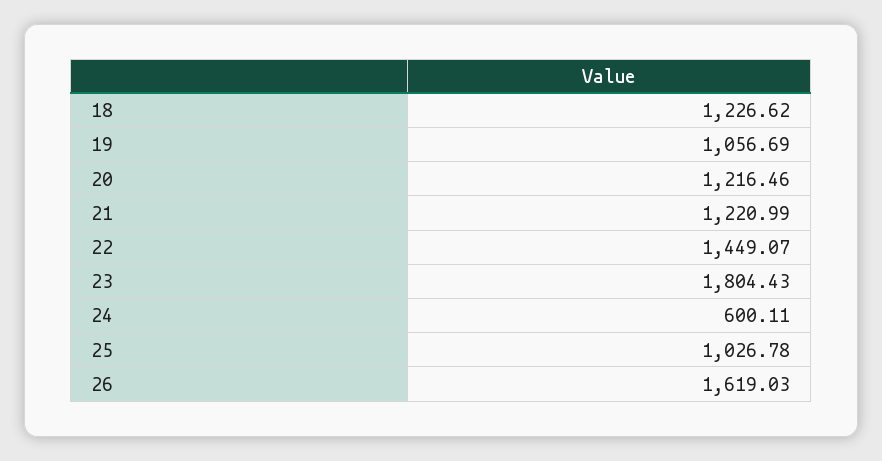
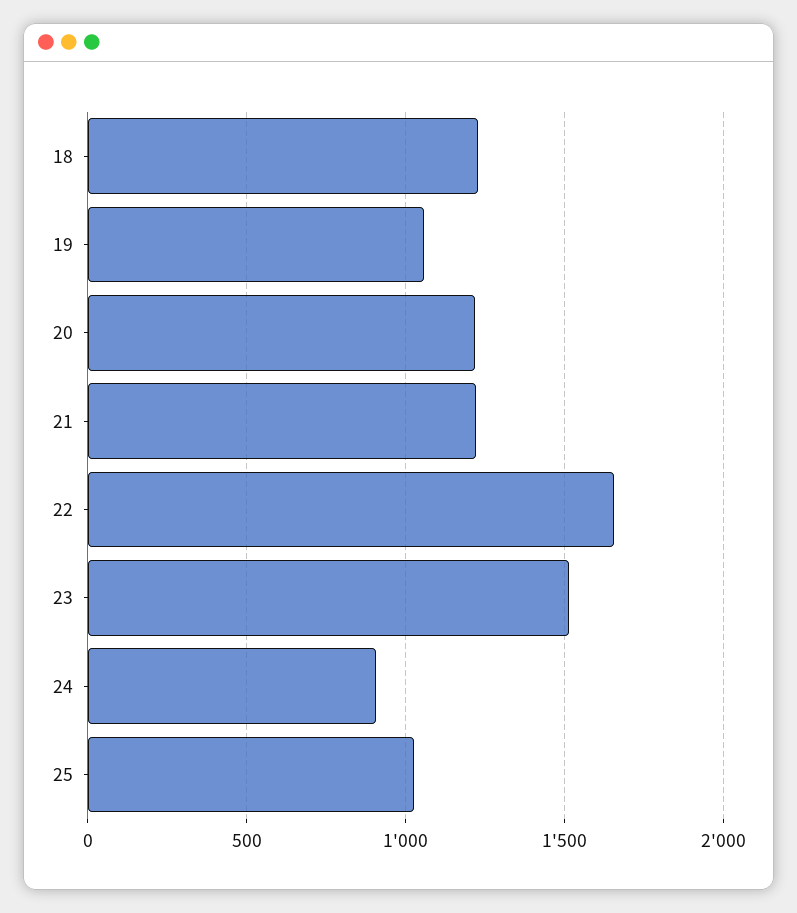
  {
    "18": 1226.62,
    "19": 1056.69,
    "20": 1216.46,
    "21": 1220.99,
-   "22": 1449.07,
+   "22": 1650,
-   "23": 1804.43,
+   "23": 1500,
-   "24": 600.11,
+   "24": 900,
-   "25": 1026.78,
+   "25": 1026.78
-   "26": 1619.03
  }

